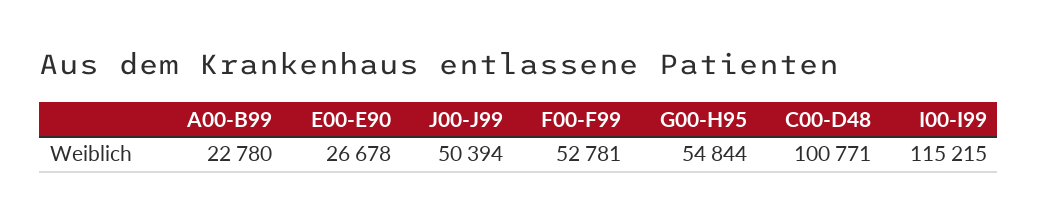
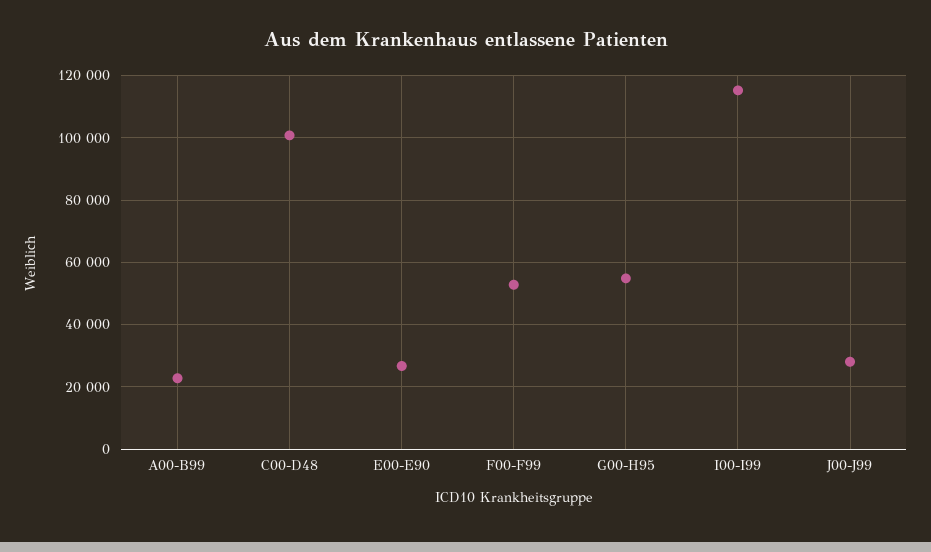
  {
    "A00-B99": 22780,
    "E00-E90": 26678,
-   "J00-J99": 50394,
+   "J00-J99": 28000,
    "F00-F99": 52781,
    "G00-H95": 54844,
    "C00-D48": 100771,
    "I00-I99": 115215
  }

